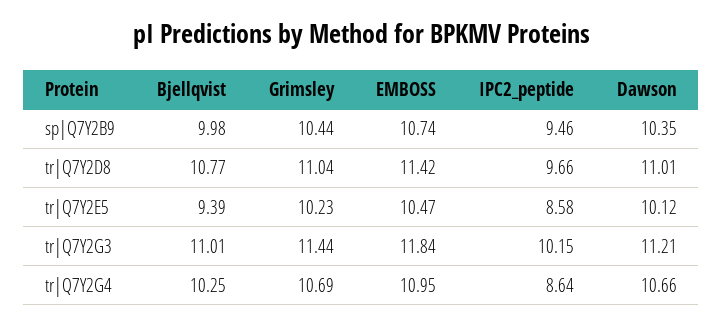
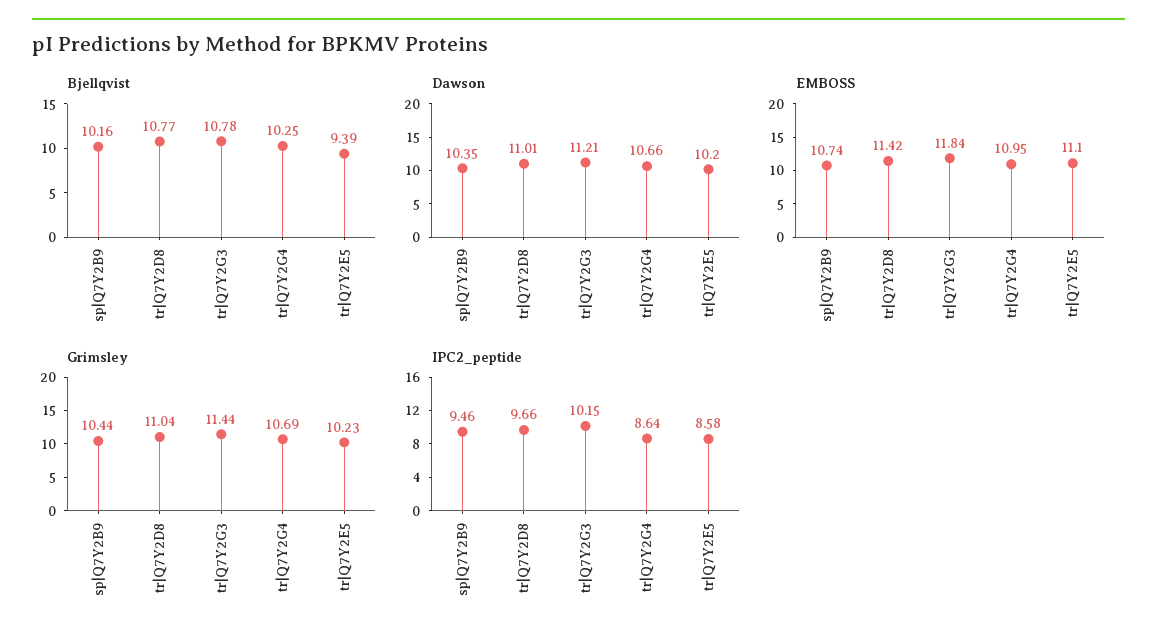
  {
    "Bjellqvist": {
-     "sp|Q7Y2B9": 9.98,
+     "sp|Q7Y2B9": 10.16,
      "tr|Q7Y2D8": 10.77,
      "tr|Q7Y2E5": 9.39,
-     "tr|Q7Y2G3": 11.01,
+     "tr|Q7Y2G3": 10.78,
      "tr|Q7Y2G4": 10.25
    },
    "Grimsley": {
      "sp|Q7Y2B9": 10.44,
      "tr|Q7Y2D8": 11.04,
      "tr|Q7Y2E5": 10.23,
      "tr|Q7Y2G3": 11.44,
      "tr|Q7Y2G4": 10.69
    },
    "EMBOSS": {
      "sp|Q7Y2B9": 10.74,
      "tr|Q7Y2D8": 11.42,
-     "tr|Q7Y2E5": 10.47,
+     "tr|Q7Y2E5": 11.1,
      "tr|Q7Y2G3": 11.84,
      "tr|Q7Y2G4": 10.95
    },
    "IPC2_peptide": {
      "sp|Q7Y2B9": 9.46,
      "tr|Q7Y2D8": 9.66,
      "tr|Q7Y2E5": 8.58,
      "tr|Q7Y2G3": 10.15,
      "tr|Q7Y2G4": 8.64
    },
    "Dawson": {
      "sp|Q7Y2B9": 10.35,
      "tr|Q7Y2D8": 11.01,
-     "tr|Q7Y2E5": 10.12,
+     "tr|Q7Y2E5": 10.2,
      "tr|Q7Y2G3": 11.21,
      "tr|Q7Y2G4": 10.66
    }
  }

